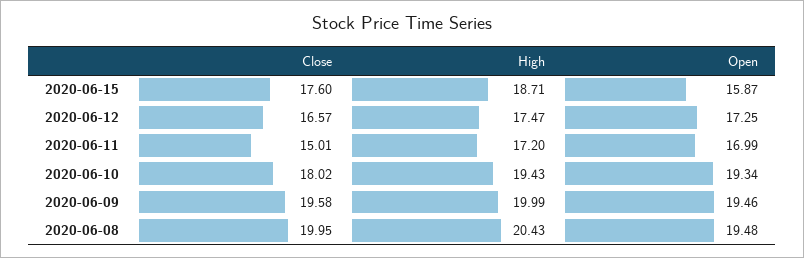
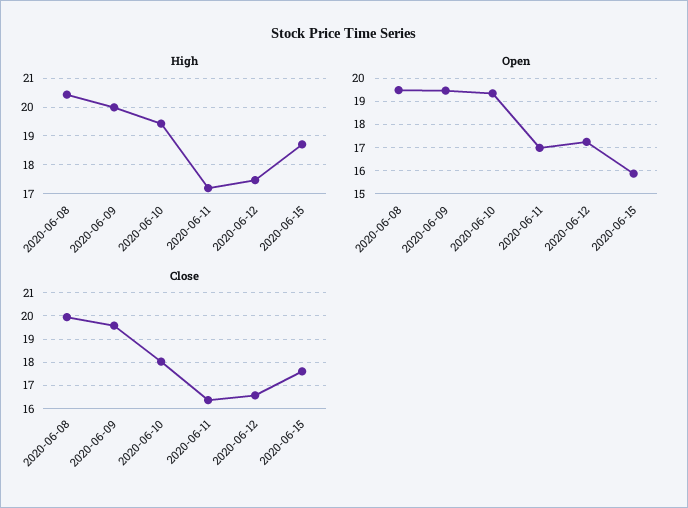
  {
    "Close": {
      "2020-06-15": 17.6,
      "2020-06-12": 16.57,
-     "2020-06-11": 15.01,
+     "2020-06-11": 16.5,
      "2020-06-10": 18.02,
      "2020-06-09": 19.58,
      "2020-06-08": 19.95
    },
    "High": {
      "2020-06-15": 18.71,
      "2020-06-12": 17.47,
      "2020-06-11": 17.2,
      "2020-06-10": 19.43,
      "2020-06-09": 19.99,
      "2020-06-08": 20.43
    },
    "Open": {
      "2020-06-15": 15.87,
      "2020-06-12": 17.25,
      "2020-06-11": 16.99,
      "2020-06-10": 19.34,
      "2020-06-09": 19.46,
      "2020-06-08": 19.48
    }
  }

